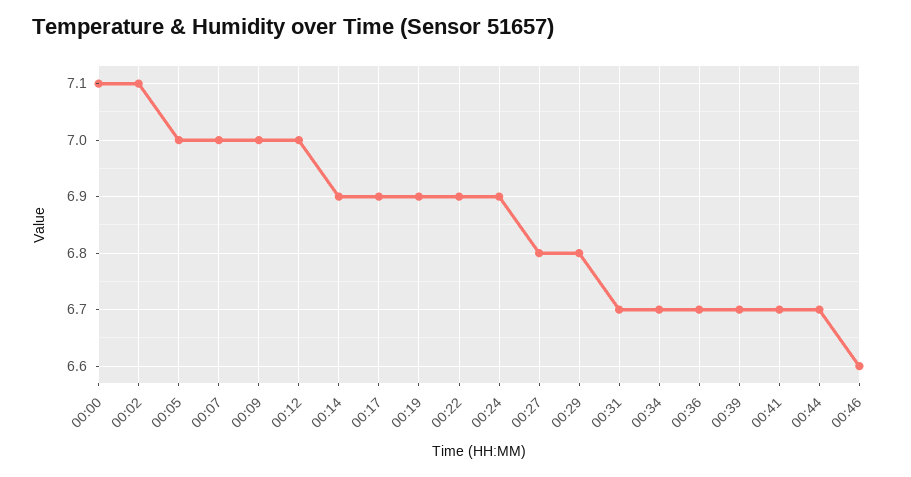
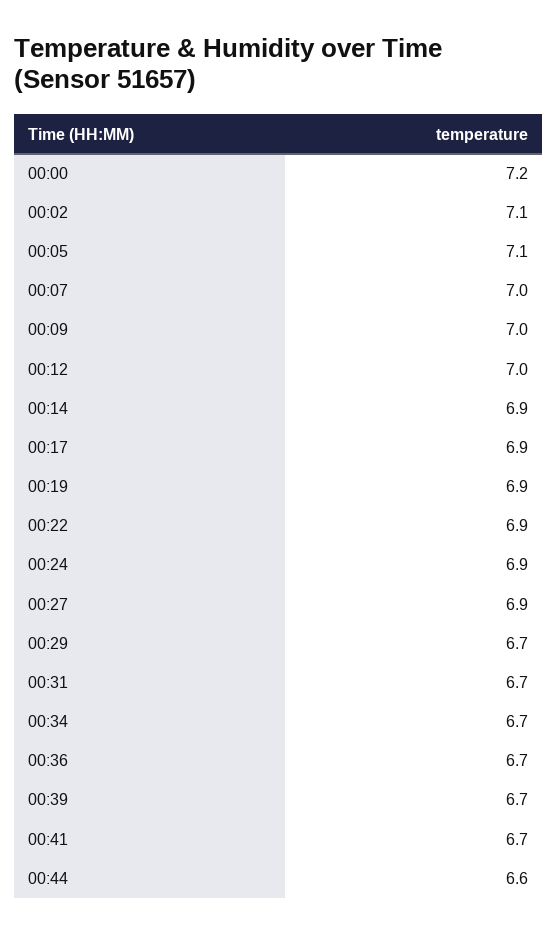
  {
-   "00:00": 7.1,
+   "00:00": 7.2,
    "00:02": 7.1,
-   "00:05": 7,
+   "00:05": 7.1,
    "00:07": 7,
    "00:09": 7,
    "00:12": 7,
    "00:14": 6.9,
    "00:17": 6.9,
    "00:19": 6.9,
    "00:22": 6.9,
    "00:24": 6.9,
-   "00:27": 6.8,
+   "00:27": 6.9,
-   "00:29": 6.8,
+   "00:29": 6.7,
    "00:31": 6.7,
    "00:34": 6.7,
    "00:36": 6.7,
    "00:39": 6.7,
    "00:41": 6.7,
-   "00:44": 6.7,
+   "00:44": 6.6
-   "00:46": 6.6
  }

